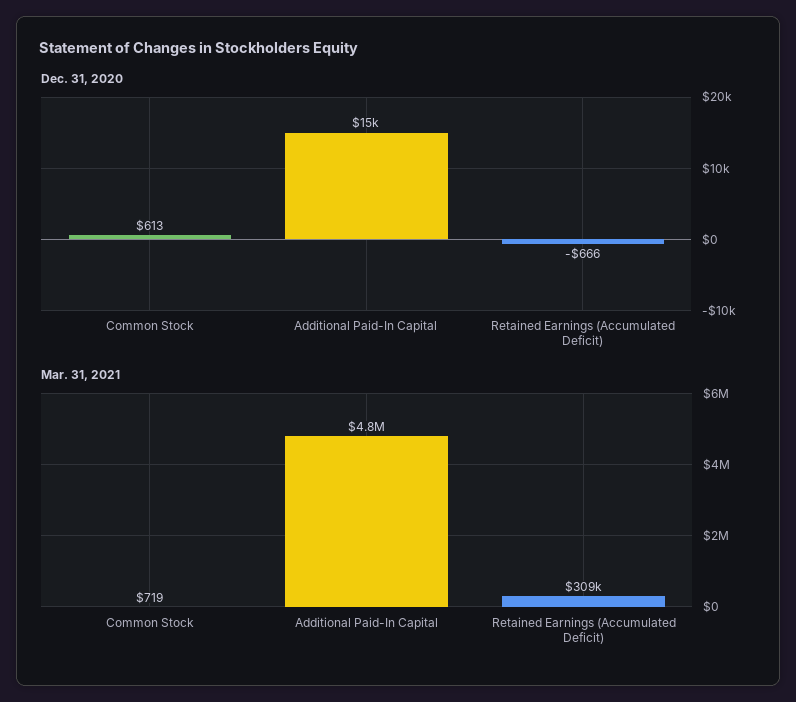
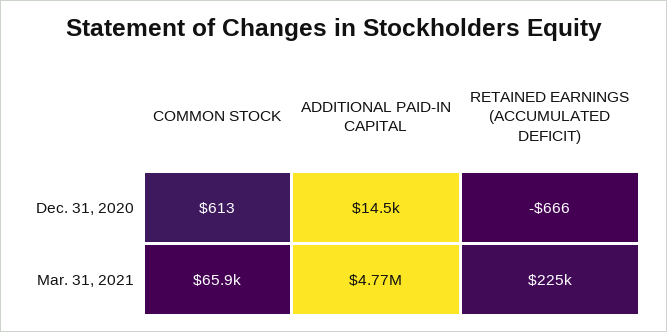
  {
    "Dec. 31, 2020": {
      "Common Stock": 613,
      "Additional Paid-In Capital": 14500,
      "Retained Earnings (Accumulated Deficit)": -666
    },
    "Mar. 31, 2021": {
-     "Common Stock": 719,
+     "Common Stock": 65900,
      "Additional Paid-In Capital": 4770000,
-     "Retained Earnings (Accumulated Deficit)": 309000
+     "Retained Earnings (Accumulated Deficit)": 225000
    }
  }

